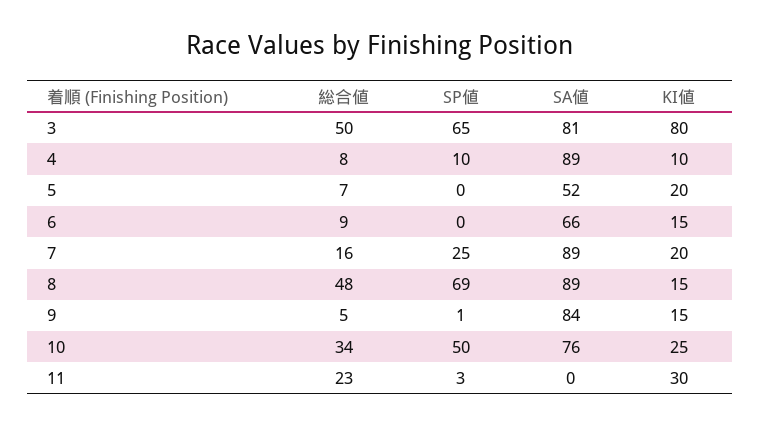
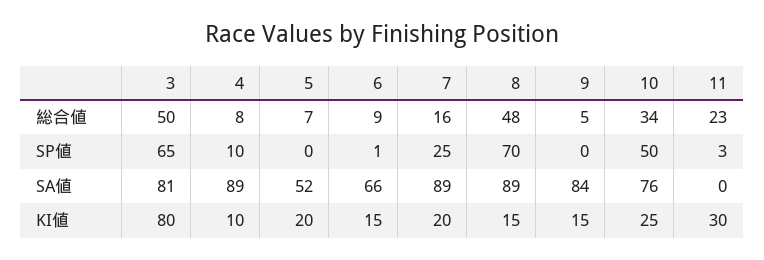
  {
    "総合値": {
      "3": 50,
      "4": 8,
      "5": 7,
      "6": 9,
      "7": 16,
      "8": 48,
      "9": 5,
      "10": 34,
      "11": 23
    },
    "SP値": {
      "3": 65,
      "4": 10,
      "5": 0,
-     "6": 0,
+     "6": 1,
      "7": 25,
-     "8": 69,
+     "8": 70,
-     "9": 1,
+     "9": 0,
      "10": 50,
      "11": 3
    },
    "SA値": {
      "3": 81,
      "4": 89,
      "5": 52,
      "6": 66,
      "7": 89,
      "8": 89,
      "9": 84,
      "10": 76,
      "11": 0
    },
    "KI値": {
      "3": 80,
      "4": 10,
      "5": 20,
      "6": 15,
      "7": 20,
      "8": 15,
      "9": 15,
      "10": 25,
      "11": 30
    }
  }

